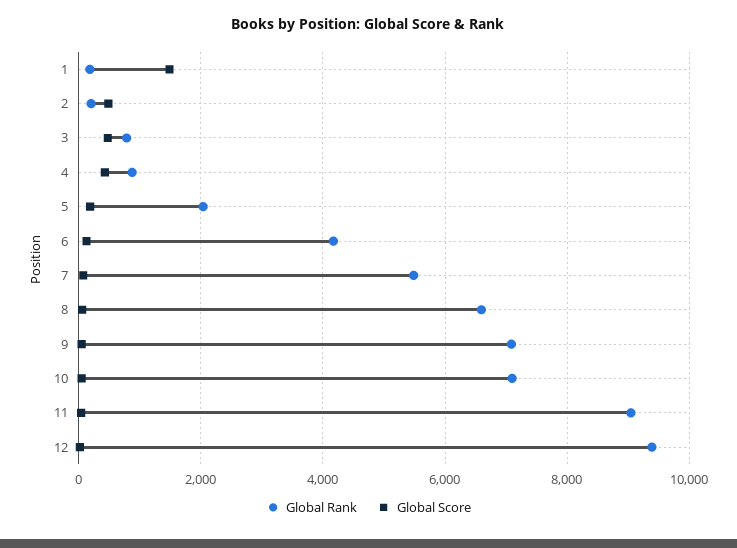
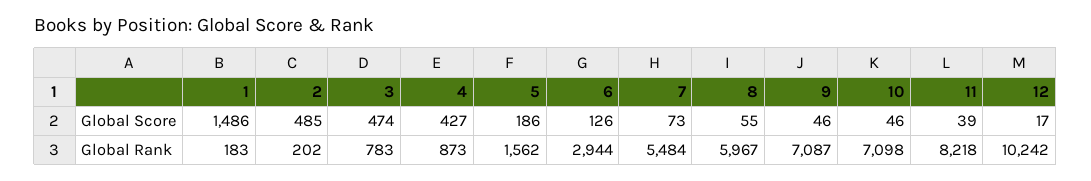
  {
    "Global Rank": {
      "1": 183,
      "2": 202,
      "3": 783,
      "4": 873,
-     "5": 2000,
+     "5": 1562,
-     "6": 4200,
+     "6": 2944,
      "7": 5484,
-     "8": 6600,
+     "8": 5967,
      "9": 7087,
      "10": 7098,
-     "11": 9000,
+     "11": 8218,
-     "12": 9400
+     "12": 10242
    },
    "Global Score": {
      "1": 1486,
      "2": 485,
      "3": 474,
      "4": 427,
      "5": 186,
      "6": 126,
      "7": 73,
      "8": 55,
      "9": 46,
      "10": 46,
      "11": 39,
      "12": 17
    }
  }

